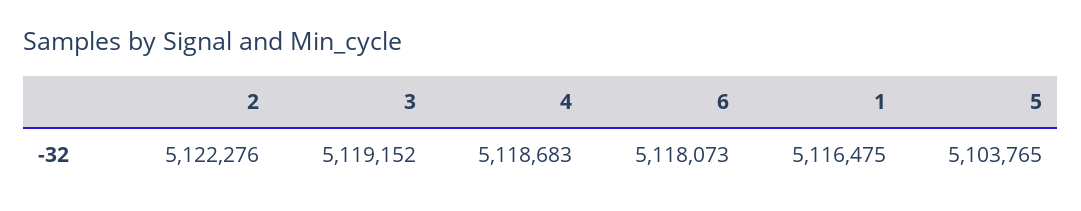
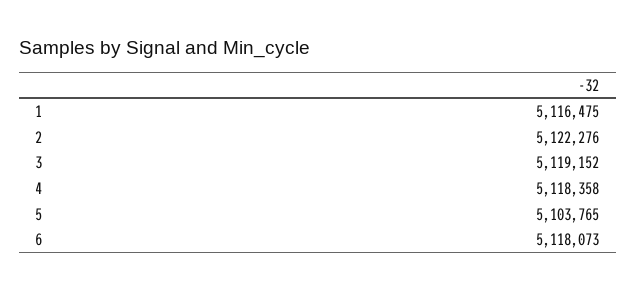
  {
    "2": 5122276,
    "3": 5119152,
-   "4": 5118683,
+   "4": 5118358,
    "6": 5118073,
    "1": 5116475,
    "5": 5103765
  }

